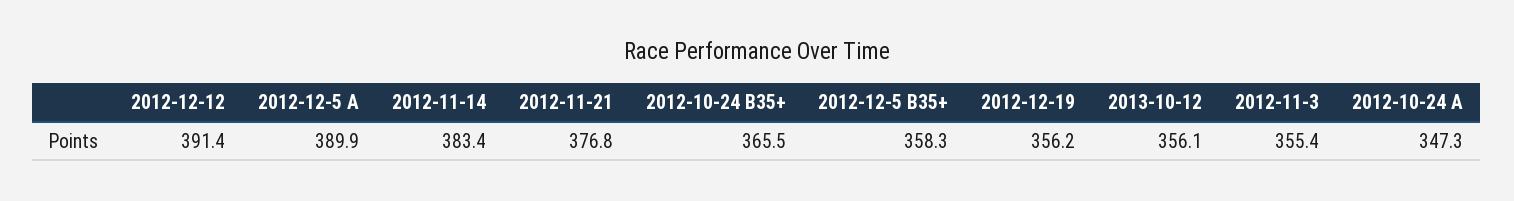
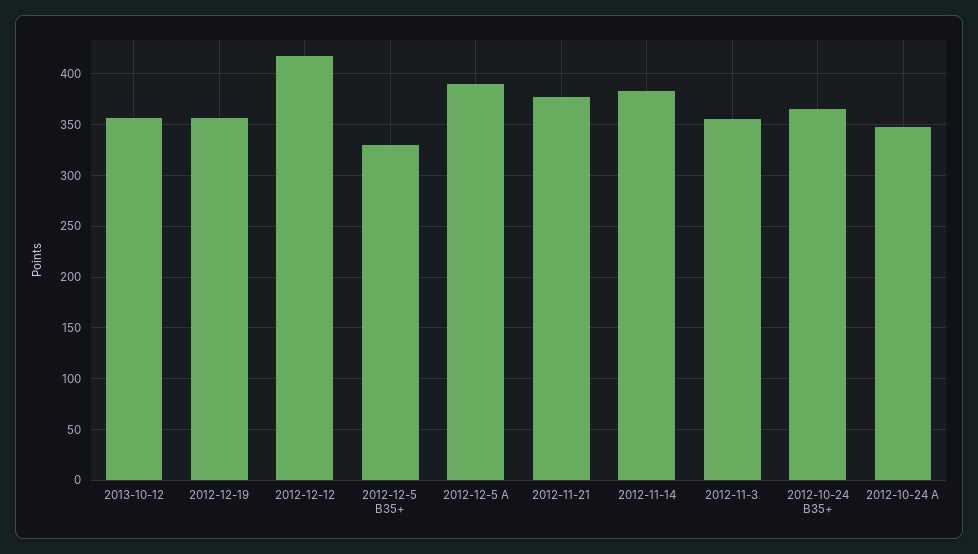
  {
-   "2012-12-12": 391.4,
+   "2012-12-12": 420,
    "2012-12-5 A": 389.9,
    "2012-11-14": 383.4,
    "2012-11-21": 376.8,
    "2012-10-24 B35+": 365.5,
-   "2012-12-5 B35+": 358.3,
+   "2012-12-5 B35+": 330,
    "2012-12-19": 356.2,
    "2013-10-12": 356.1,
    "2012-11-3": 355.4,
    "2012-10-24 A": 347.3
  }

